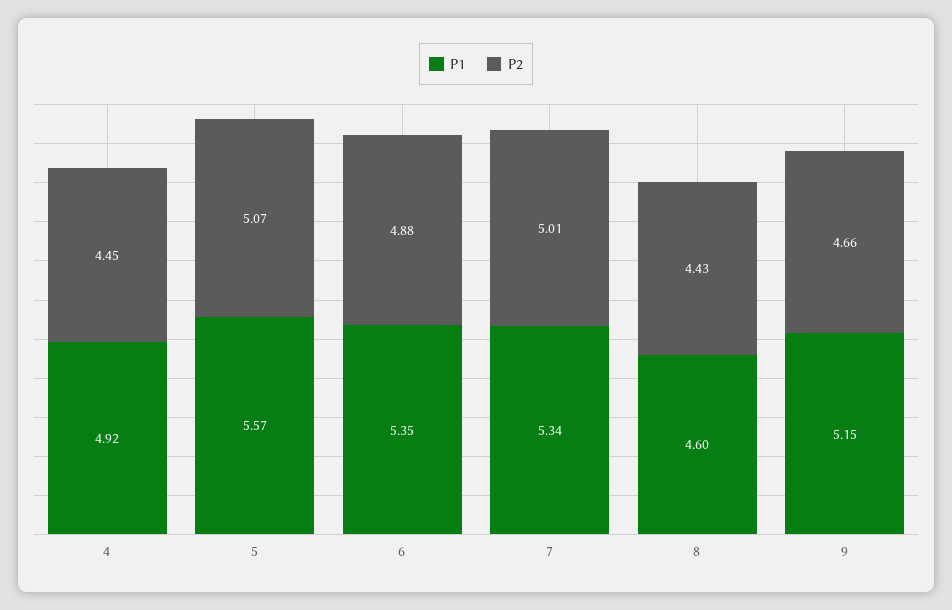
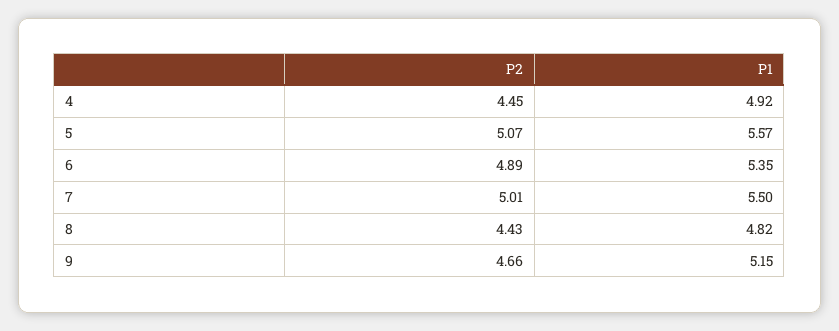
  {
    "P1": {
      "4": 4.92,
      "5": 5.57,
      "6": 5.35,
-     "7": 5.34,
+     "7": 5.5,
-     "8": 4.6,
+     "8": 4.82,
      "9": 5.15
    },
    "P2": {
      "4": 4.45,
      "5": 5.07,
-     "6": 4.88,
+     "6": 4.89,
      "7": 5.01,
      "8": 4.43,
      "9": 4.66
    }
  }

